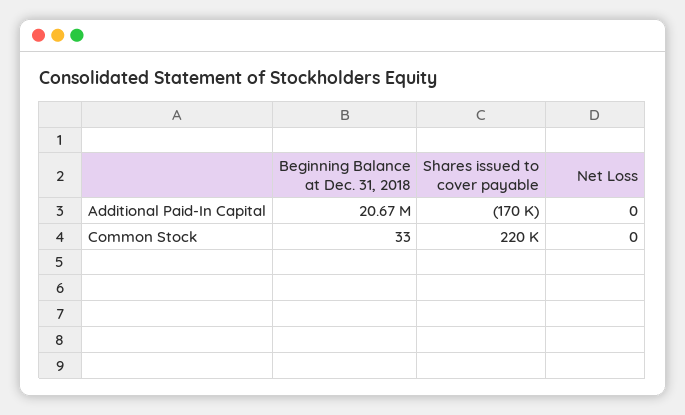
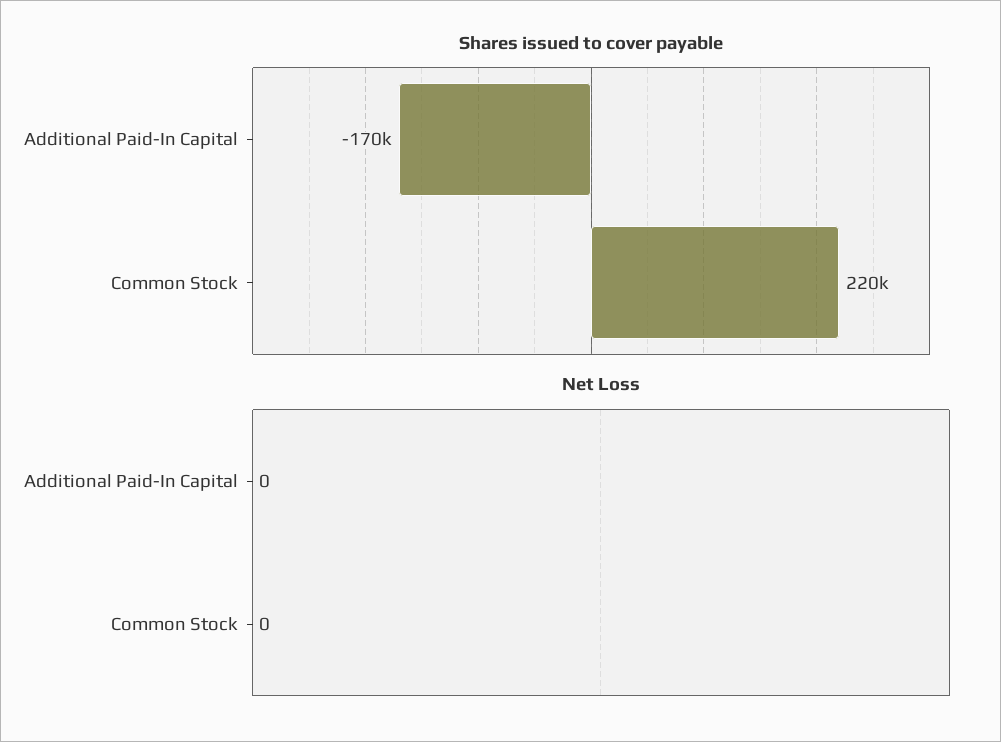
  {
-   "Beginning Balance at Dec. 31, 2018": {
-     "Additional Paid-In Capital": 20670000,
-     "Common Stock": 33
-   },
    "Shares issued to cover payable": {
      "Additional Paid-In Capital": -170000,
      "Common Stock": 220000
    },
    "Net Loss": {
      "Additional Paid-In Capital": 0,
      "Common Stock": 0
    }
  }

